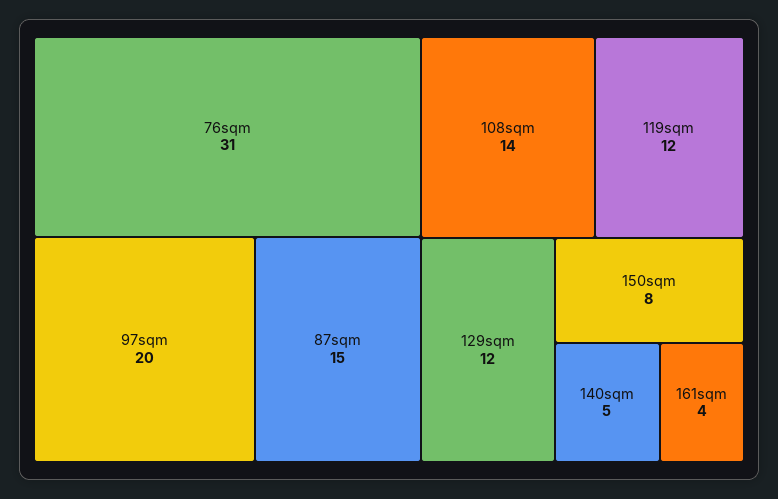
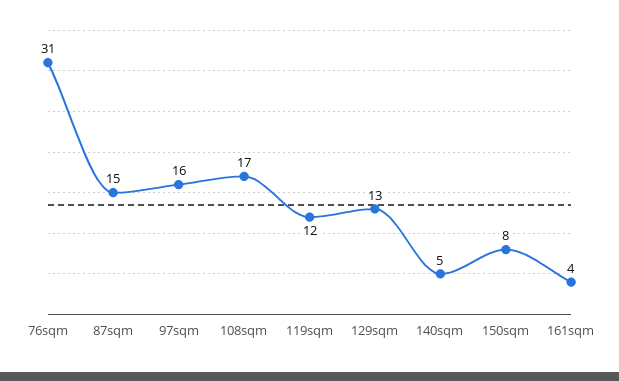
  {
    "76sqm": 31,
-   "97sqm": 20,
+   "97sqm": 16,
    "87sqm": 15,
-   "108sqm": 14,
+   "108sqm": 17,
    "119sqm": 12,
-   "129sqm": 12,
+   "129sqm": 13,
    "150sqm": 8,
    "140sqm": 5,
    "161sqm": 4
  }

